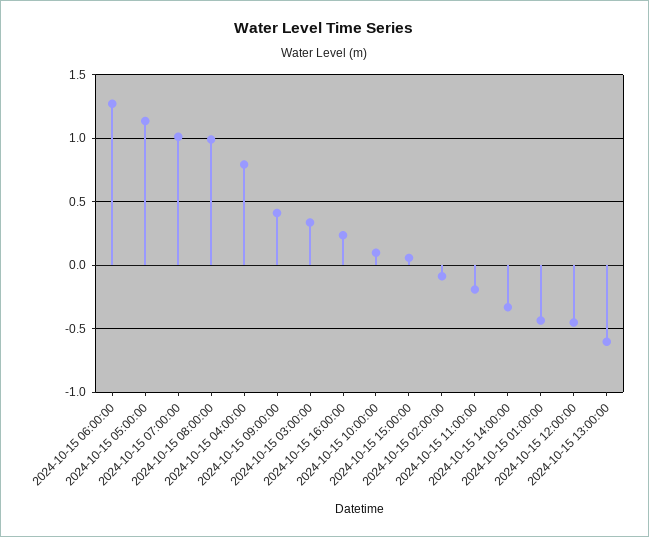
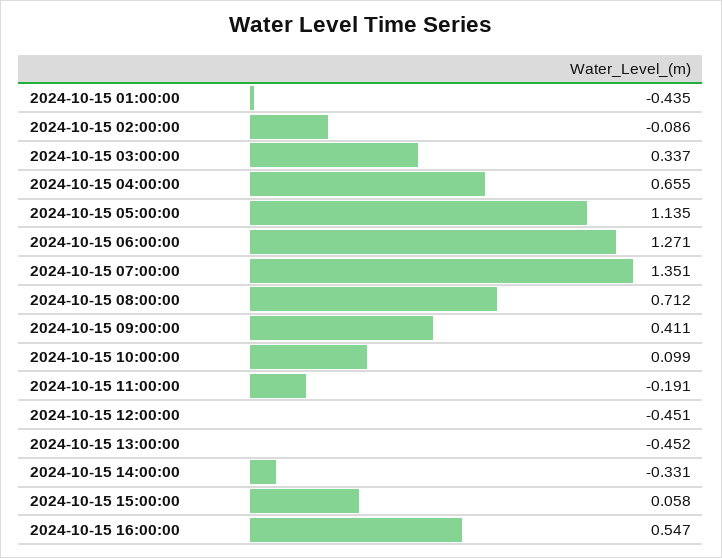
  {
    "2024-10-15 06:00:00": 1.271,
    "2024-10-15 05:00:00": 1.135,
-   "2024-10-15 07:00:00": 1,
+   "2024-10-15 07:00:00": 1.351,
-   "2024-10-15 08:00:00": 1,
+   "2024-10-15 08:00:00": 0.712,
-   "2024-10-15 04:00:00": 0.8,
+   "2024-10-15 04:00:00": 0.655,
    "2024-10-15 09:00:00": 0.411,
    "2024-10-15 03:00:00": 0.337,
-   "2024-10-15 16:00:00": 0.25,
+   "2024-10-15 16:00:00": 0.547,
    "2024-10-15 10:00:00": 0.099,
    "2024-10-15 15:00:00": 0.058,
    "2024-10-15 02:00:00": -0.086,
    "2024-10-15 11:00:00": -0.191,
    "2024-10-15 14:00:00": -0.331,
    "2024-10-15 01:00:00": -0.435,
    "2024-10-15 12:00:00": -0.451,
-   "2024-10-15 13:00:00": -0.6
+   "2024-10-15 13:00:00": -0.452
  }

